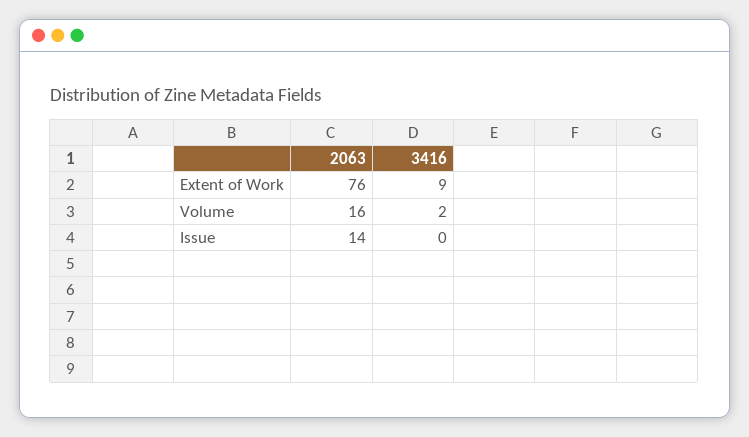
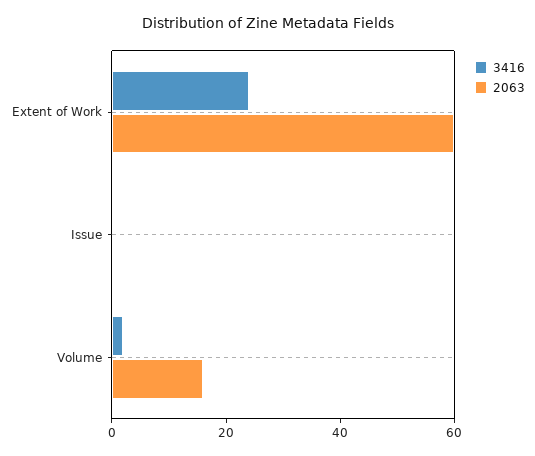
  {
    "2063": {
-     "Extent of Work": 76,
+     "Extent of Work": 60,
      "Volume": 16,
-     "Issue": 14
+     "Issue": 0
    },
    "3416": {
-     "Extent of Work": 9,
+     "Extent of Work": 25,
      "Volume": 2,
      "Issue": 0
    }
  }

